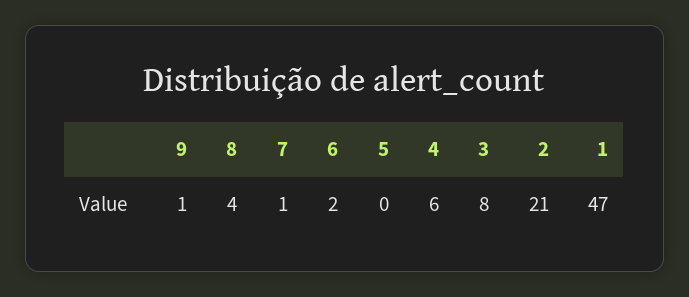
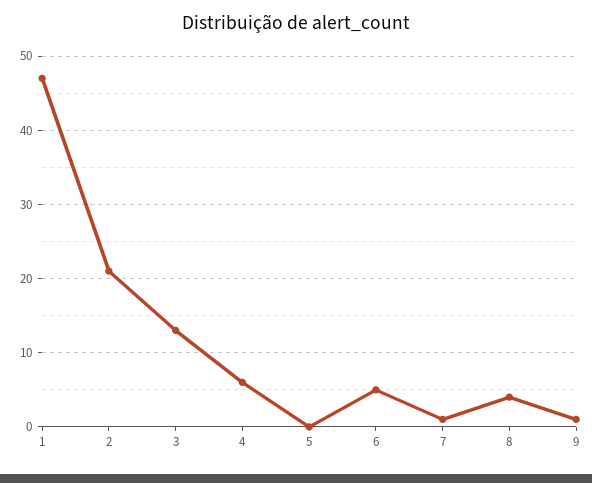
  {
    "9": 1,
    "8": 4,
    "7": 1,
-   "6": 2,
+   "6": 5,
    "5": 0,
    "4": 6,
-   "3": 8,
+   "3": 13,
    "2": 21,
    "1": 47
  }

